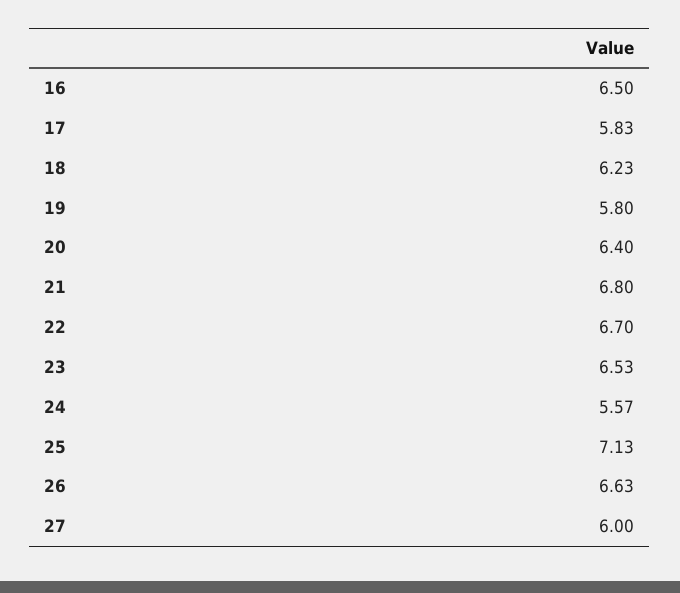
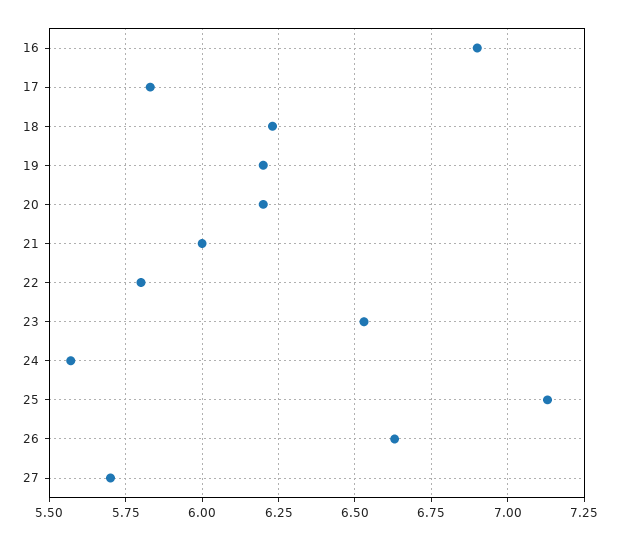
  {
-   "16": 6.5,
+   "16": 6.9,
    "17": 5.83,
    "18": 6.23,
-   "19": 5.8,
+   "19": 6.2,
-   "20": 6.4,
+   "20": 6.2,
-   "21": 6.8,
+   "21": 6,
-   "22": 6.7,
+   "22": 5.8,
    "23": 6.53,
    "24": 5.57,
    "25": 7.13,
    "26": 6.63,
-   "27": 6
+   "27": 5.7
  }

